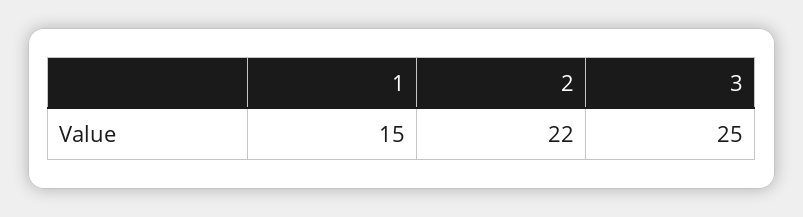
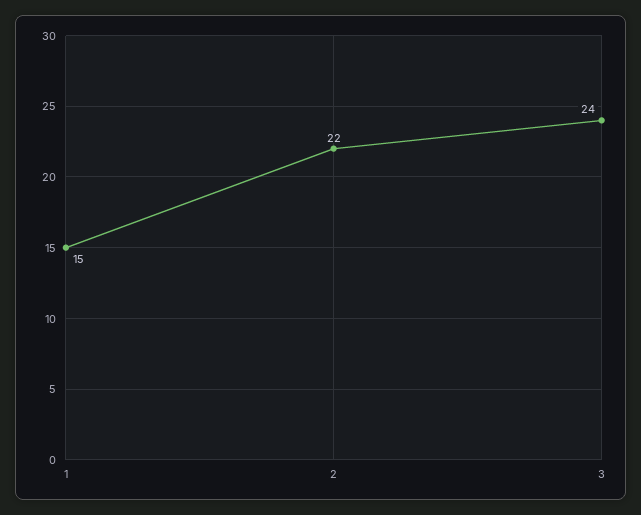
  {
    "1": 15,
    "2": 22,
-   "3": 25
+   "3": 24
  }

